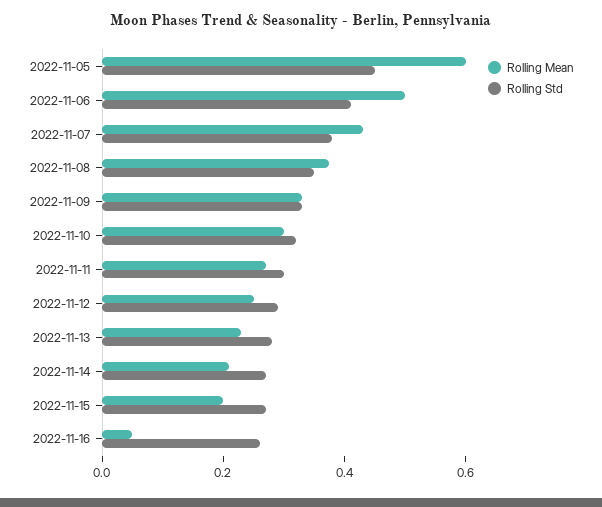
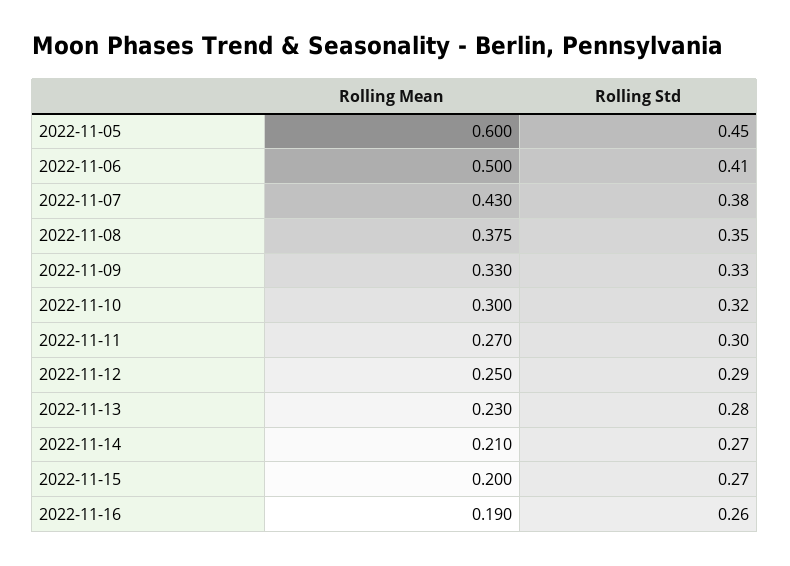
  {
    "Rolling Mean": {
      "2022-11-05": 0.6,
      "2022-11-06": 0.5,
      "2022-11-07": 0.43,
      "2022-11-08": 0.375,
      "2022-11-09": 0.33,
      "2022-11-10": 0.3,
      "2022-11-11": 0.27,
      "2022-11-12": 0.25,
      "2022-11-13": 0.23,
      "2022-11-14": 0.21,
      "2022-11-15": 0.2,
-     "2022-11-16": 0.05
+     "2022-11-16": 0.19
    },
    "Rolling Std": {
      "2022-11-05": 0.45,
      "2022-11-06": 0.41,
      "2022-11-07": 0.38,
      "2022-11-08": 0.35,
      "2022-11-09": 0.33,
      "2022-11-10": 0.32,
      "2022-11-11": 0.3,
      "2022-11-12": 0.29,
      "2022-11-13": 0.28,
      "2022-11-14": 0.27,
      "2022-11-15": 0.27,
      "2022-11-16": 0.26
    }
  }

